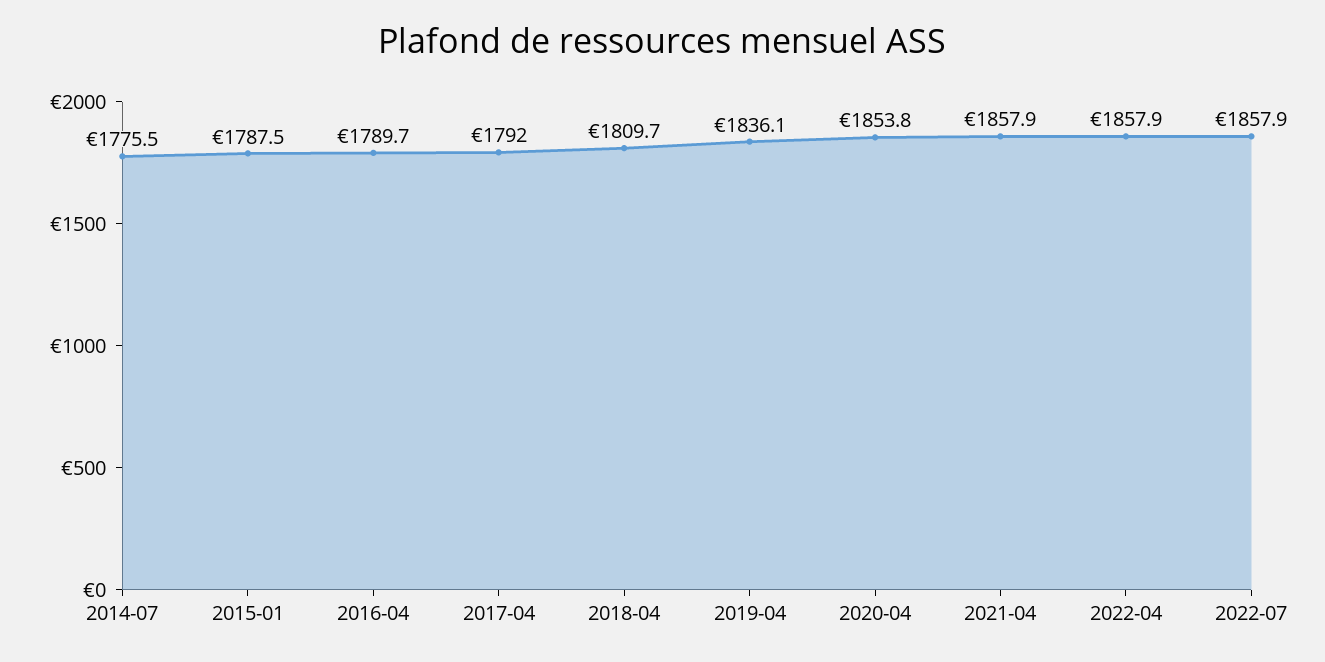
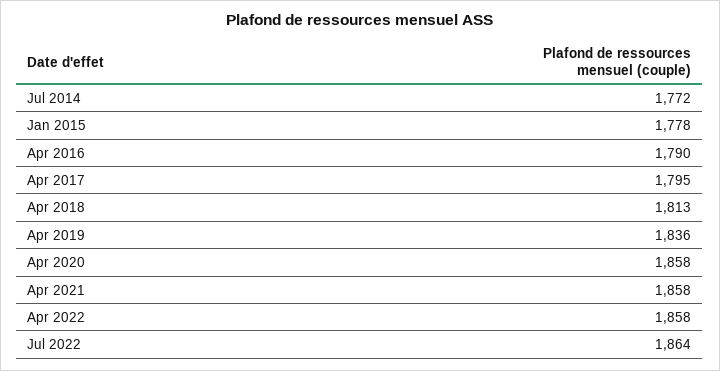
  {
-   "2014-07": 1775.5,
+   "2014-07": 1772,
-   "2015-01": 1787.5,
+   "2015-01": 1778,
    "2016-04": 1789.7,
-   "2017-04": 1792,
+   "2017-04": 1795,
-   "2018-04": 1809.7,
+   "2018-04": 1813,
    "2019-04": 1836.1,
-   "2020-04": 1853.8,
+   "2020-04": 1858,
    "2021-04": 1857.9,
    "2022-04": 1857.9,
-   "2022-07": 1857.9
+   "2022-07": 1864
  }

